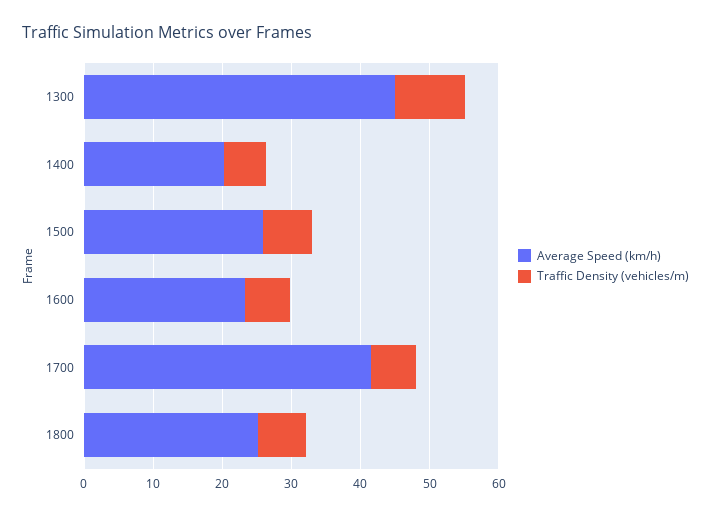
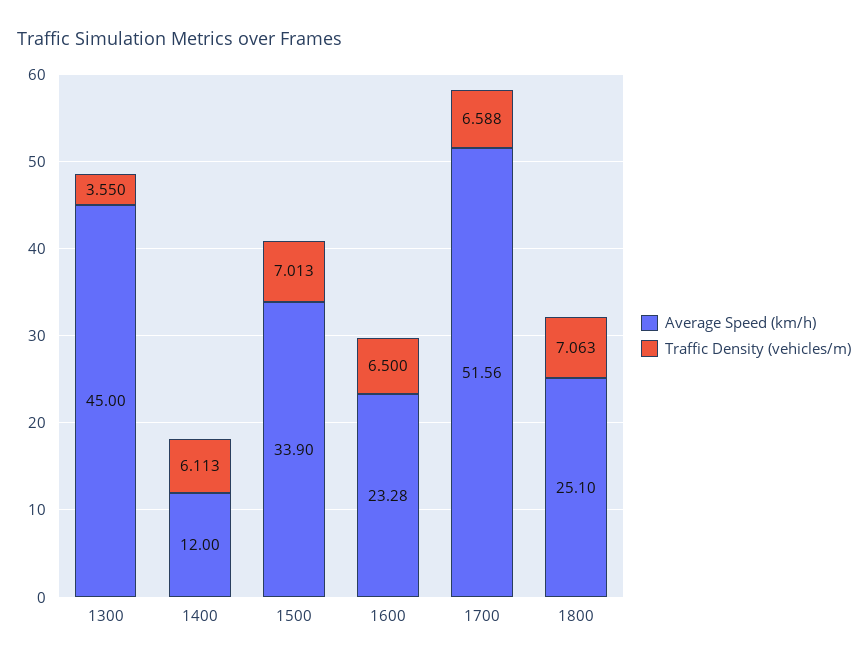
  {
    "Average Speed (km/h)": {
      "1300": 45,
-     "1400": 20,
+     "1400": 12,
-     "1500": 26,
+     "1500": 33.9,
      "1600": 23.28,
-     "1700": 42,
+     "1700": 51.56,
      "1800": 25.1
    },
    "Traffic Density (vehicles/m)": {
-     "1300": 10,
+     "1300": 3.55,
      "1400": 6.113,
      "1500": 7.013,
      "1600": 6.5,
      "1700": 6.588,
      "1800": 7.063
    }
  }

